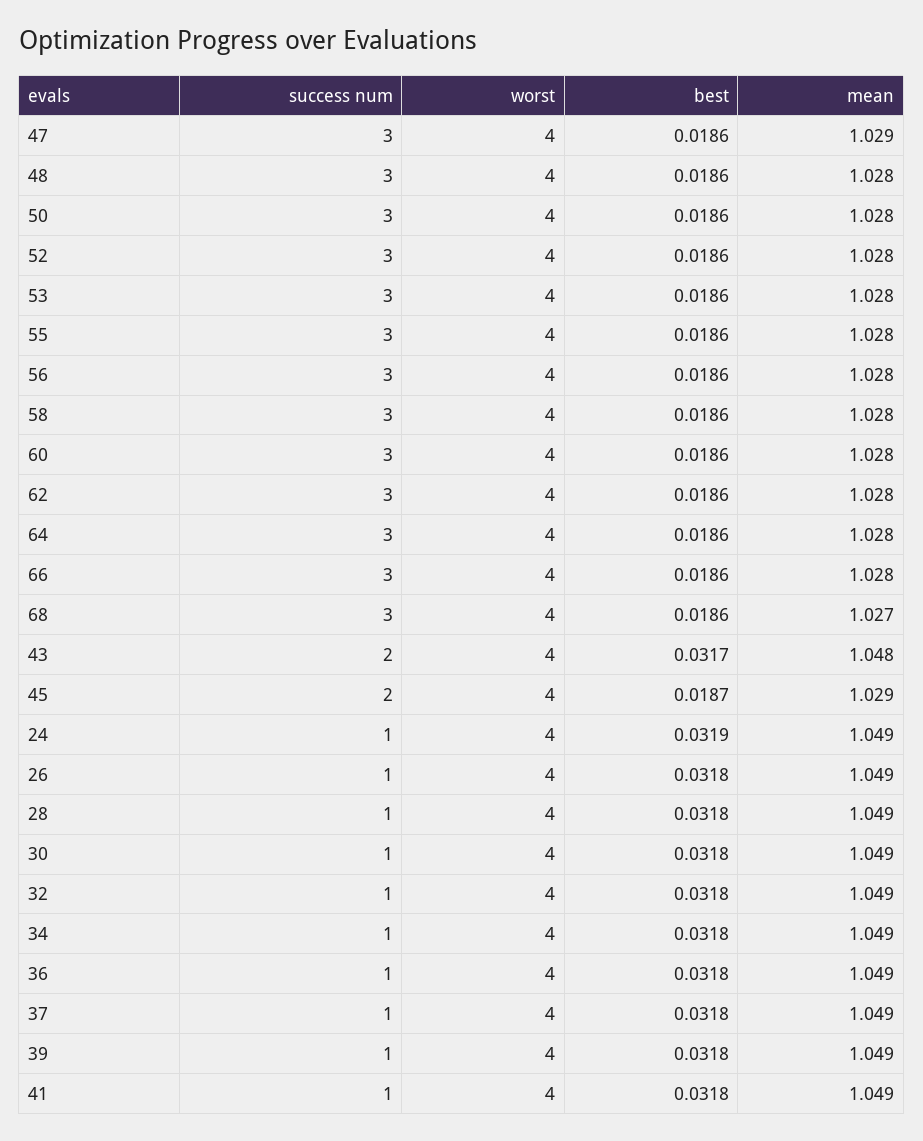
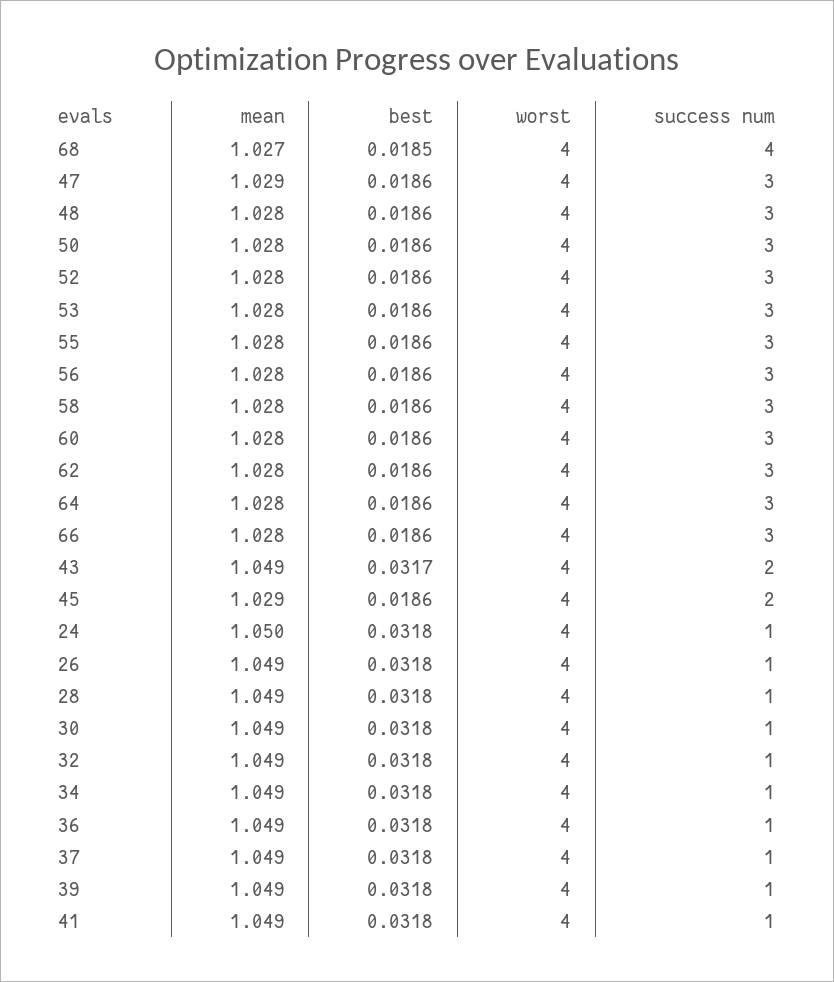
  {
    "success num": {
      "47": 3,
      "48": 3,
      "50": 3,
      "52": 3,
      "53": 3,
      "55": 3,
      "56": 3,
      "58": 3,
      "60": 3,
      "62": 3,
      "64": 3,
      "66": 3,
-     "68": 3,
+     "68": 4,
      "43": 2,
      "45": 2,
      "24": 1,
      "26": 1,
      "28": 1,
      "30": 1,
      "32": 1,
      "34": 1,
      "36": 1,
      "37": 1,
      "39": 1,
      "41": 1
    },
    "worst": {
      "47": 4,
      "48": 4,
      "50": 4,
      "52": 4,
      "53": 4,
      "55": 4,
      "56": 4,
      "58": 4,
      "60": 4,
      "62": 4,
      "64": 4,
      "66": 4,
      "68": 4,
      "43": 4,
      "45": 4,
      "24": 4,
      "26": 4,
      "28": 4,
      "30": 4,
      "32": 4,
      "34": 4,
      "36": 4,
      "37": 4,
      "39": 4,
      "41": 4
    },
    "best": {
      "47": 0.0186,
      "48": 0.0186,
      "50": 0.0186,
      "52": 0.0186,
      "53": 0.0186,
      "55": 0.0186,
      "56": 0.0186,
      "58": 0.0186,
      "60": 0.0186,
      "62": 0.0186,
      "64": 0.0186,
      "66": 0.0186,
-     "68": 0.0186,
+     "68": 0.0185,
      "43": 0.0317,
-     "45": 0.0187,
+     "45": 0.0186,
-     "24": 0.0319,
+     "24": 0.0318,
      "26": 0.0318,
      "28": 0.0318,
      "30": 0.0318,
      "32": 0.0318,
      "34": 0.0318,
      "36": 0.0318,
      "37": 0.0318,
      "39": 0.0318,
      "41": 0.0318
    },
    "mean": {
      "47": 1.029,
      "48": 1.028,
      "50": 1.028,
      "52": 1.028,
      "53": 1.028,
      "55": 1.028,
      "56": 1.028,
      "58": 1.028,
      "60": 1.028,
      "62": 1.028,
      "64": 1.028,
      "66": 1.028,
      "68": 1.027,
-     "43": 1.048,
+     "43": 1.049,
      "45": 1.029,
-     "24": 1.049,
+     "24": 1.05,
      "26": 1.049,
      "28": 1.049,
      "30": 1.049,
      "32": 1.049,
      "34": 1.049,
      "36": 1.049,
      "37": 1.049,
      "39": 1.049,
      "41": 1.049
    }
  }

